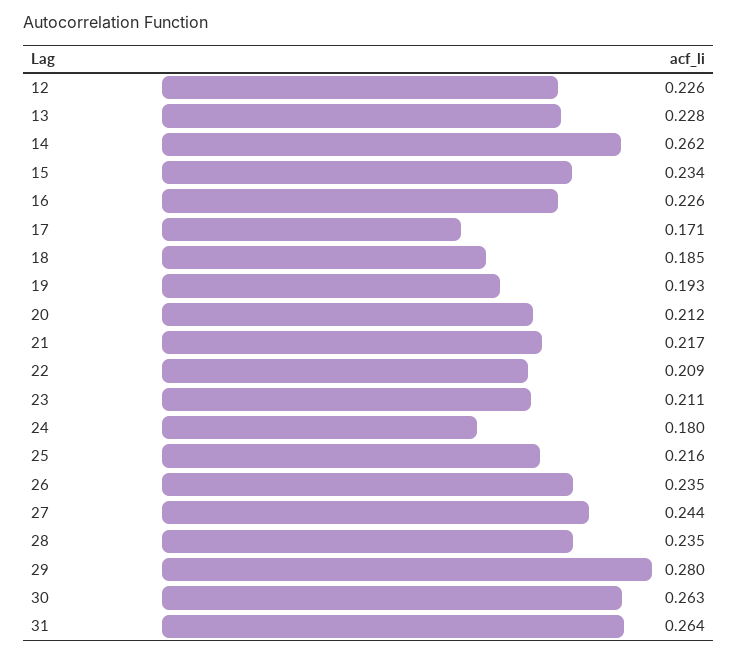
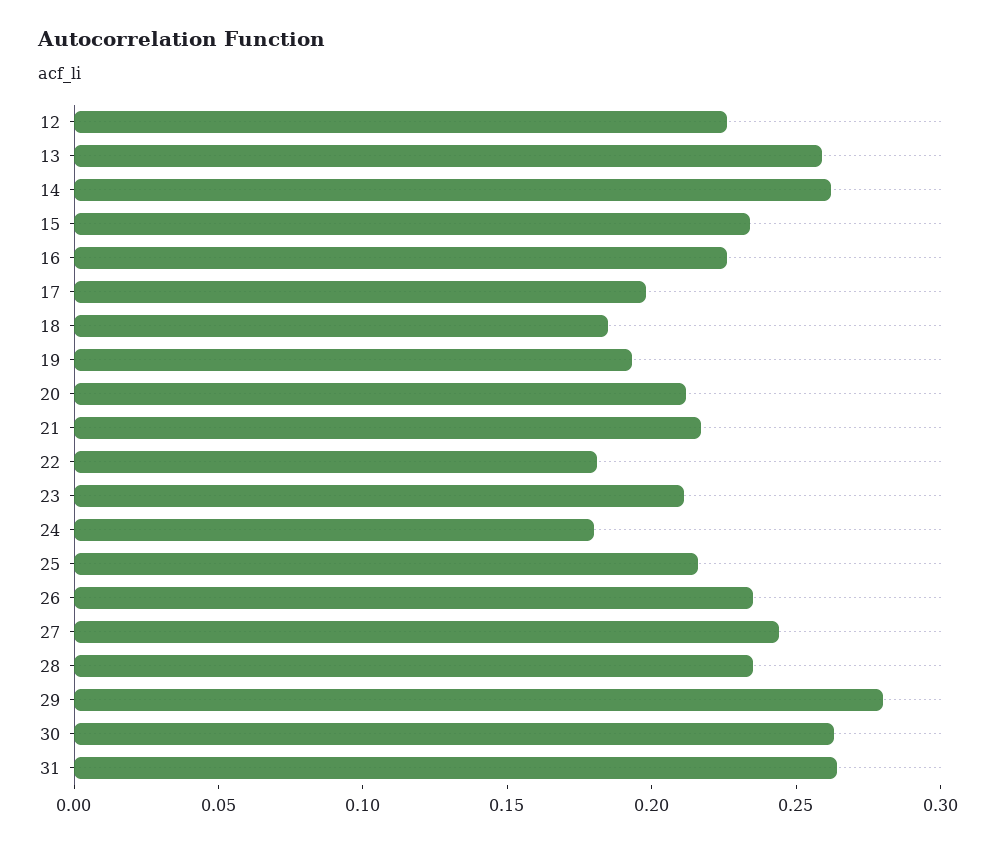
  {
    "12": 0.226,
-   "13": 0.228,
+   "13": 0.26,
    "14": 0.262,
    "15": 0.234,
    "16": 0.226,
-   "17": 0.171,
+   "17": 0.2,
    "18": 0.185,
    "19": 0.193,
    "20": 0.212,
    "21": 0.217,
-   "22": 0.209,
+   "22": 0.18,
    "23": 0.211,
    "24": 0.18,
    "25": 0.216,
    "26": 0.235,
    "27": 0.244,
    "28": 0.235,
    "29": 0.28,
    "30": 0.263,
    "31": 0.264
  }

